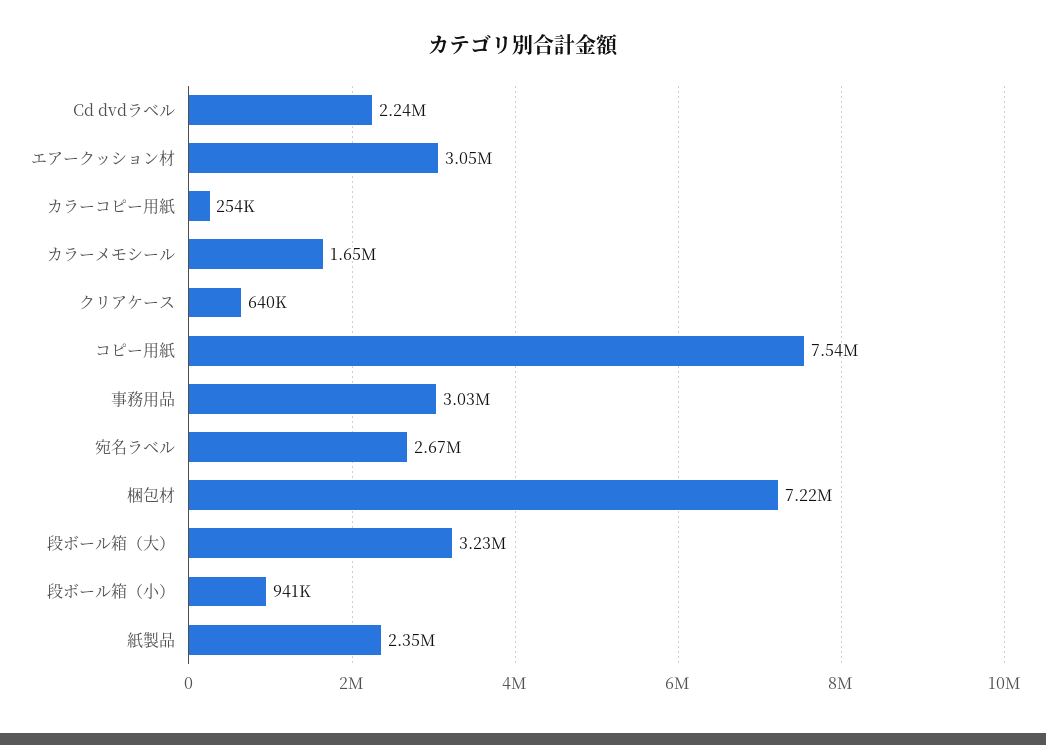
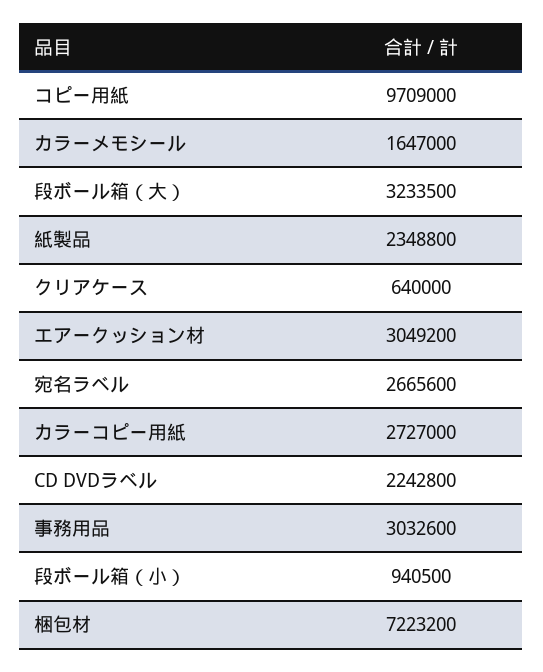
  {
    "Cd dvdラベル": 2242800,
    "エアークッション材": 3049200,
-   "カラーコピー用紙": 254000,
+   "カラーコピー用紙": 2727000,
    "カラーメモシール": 1647000,
    "クリアケース": 640000,
-   "コピー用紙": 7540000,
+   "コピー用紙": 9709000,
    "事務用品": 3032600,
    "宛名ラベル": 2665600,
    "梱包材": 7223200,
    "段ボール箱（大）": 3233500,
    "段ボール箱（小）": 940500,
    "紙製品": 2348800
  }

